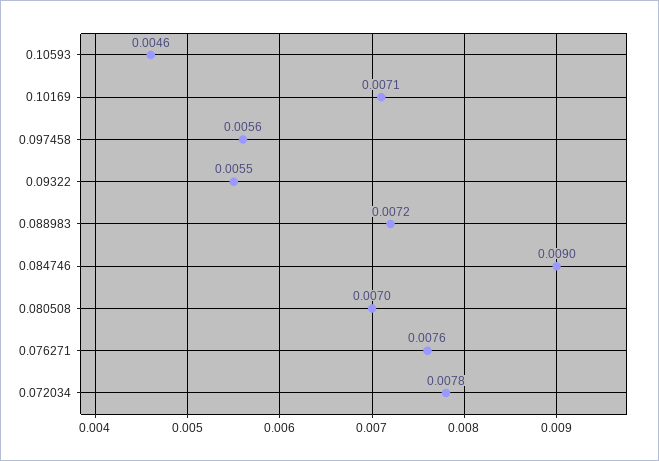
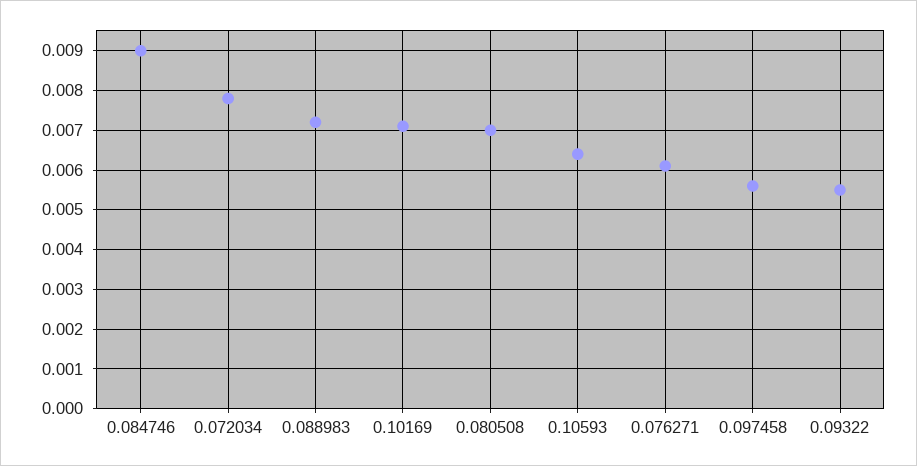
  {
-   "0.10593": 0.0046,
+   "0.10593": 0.0065,
    "0.10169": 0.0071,
    "0.097458": 0.0056,
    "0.09322": 0.0055,
    "0.088983": 0.0072,
    "0.084746": 0.009,
    "0.080508": 0.007,
-   "0.076271": 0.0076,
+   "0.076271": 0.006,
    "0.072034": 0.0078
  }

